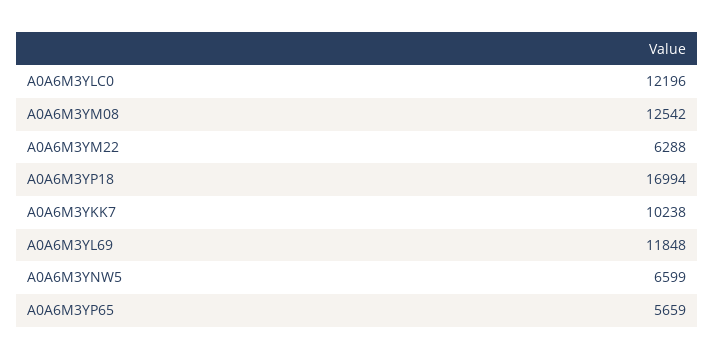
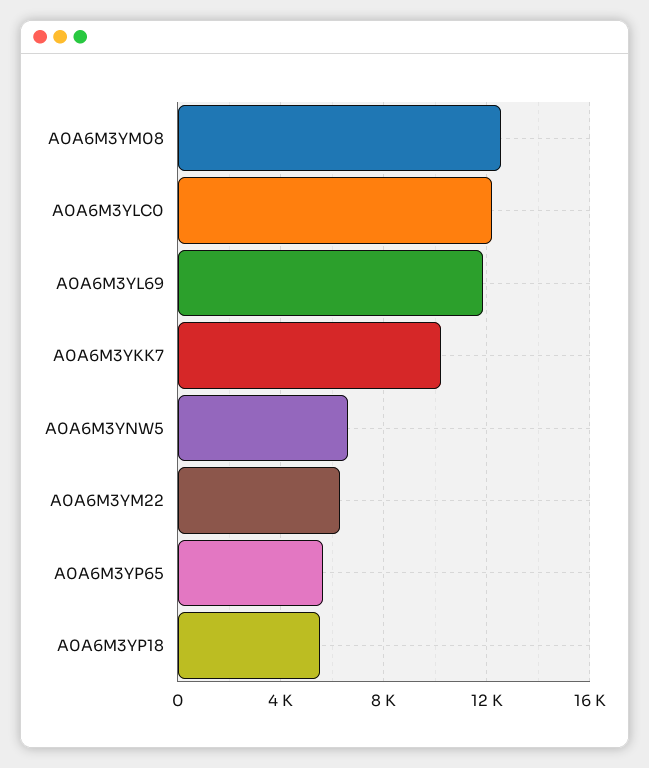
  {
    "A0A6M3YLC0": 12196,
    "A0A6M3YM08": 12542,
    "A0A6M3YM22": 6288,
-   "A0A6M3YP18": 16994,
+   "A0A6M3YP18": 5500,
    "A0A6M3YKK7": 10238,
    "A0A6M3YL69": 11848,
    "A0A6M3YNW5": 6599,
    "A0A6M3YP65": 5659
  }

